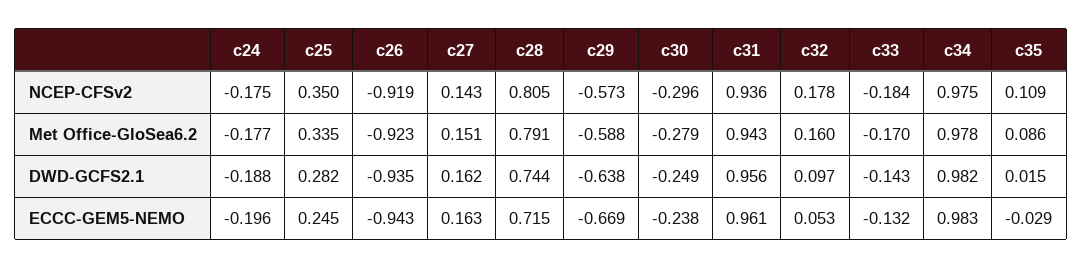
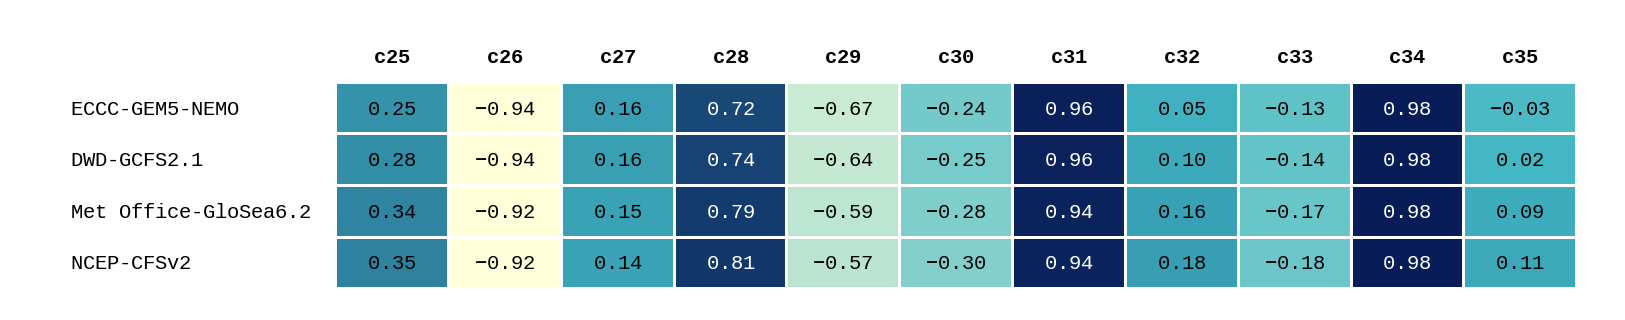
  {
-   "c24": {
-     "NCEP-CFSv2": -0.175,
-     "Met Office-GloSea6.2": -0.177,
-     "DWD-GCFS2.1": -0.188,
-     "ECCC-GEM5-NEMO": -0.196
-   },
    "c25": {
      "NCEP-CFSv2": 0.35,
      "Met Office-GloSea6.2": 0.335,
      "DWD-GCFS2.1": 0.282,
      "ECCC-GEM5-NEMO": 0.245
    },
    "c26": {
      "NCEP-CFSv2": -0.919,
      "Met Office-GloSea6.2": -0.923,
      "DWD-GCFS2.1": -0.935,
      "ECCC-GEM5-NEMO": -0.943
    },
    "c27": {
      "NCEP-CFSv2": 0.143,
      "Met Office-GloSea6.2": 0.151,
      "DWD-GCFS2.1": 0.162,
      "ECCC-GEM5-NEMO": 0.163
    },
    "c28": {
      "NCEP-CFSv2": 0.805,
      "Met Office-GloSea6.2": 0.791,
      "DWD-GCFS2.1": 0.744,
      "ECCC-GEM5-NEMO": 0.715
    },
    "c29": {
      "NCEP-CFSv2": -0.573,
      "Met Office-GloSea6.2": -0.588,
      "DWD-GCFS2.1": -0.638,
      "ECCC-GEM5-NEMO": -0.669
    },
    "c30": {
      "NCEP-CFSv2": -0.296,
      "Met Office-GloSea6.2": -0.279,
      "DWD-GCFS2.1": -0.249,
      "ECCC-GEM5-NEMO": -0.238
    },
    "c31": {
      "NCEP-CFSv2": 0.936,
      "Met Office-GloSea6.2": 0.943,
      "DWD-GCFS2.1": 0.956,
      "ECCC-GEM5-NEMO": 0.961
    },
    "c32": {
      "NCEP-CFSv2": 0.178,
      "Met Office-GloSea6.2": 0.16,
      "DWD-GCFS2.1": 0.097,
      "ECCC-GEM5-NEMO": 0.053
    },
    "c33": {
      "NCEP-CFSv2": -0.184,
      "Met Office-GloSea6.2": -0.17,
      "DWD-GCFS2.1": -0.143,
      "ECCC-GEM5-NEMO": -0.132
    },
    "c34": {
      "NCEP-CFSv2": 0.975,
      "Met Office-GloSea6.2": 0.978,
      "DWD-GCFS2.1": 0.982,
      "ECCC-GEM5-NEMO": 0.983
    },
    "c35": {
      "NCEP-CFSv2": 0.109,
      "Met Office-GloSea6.2": 0.086,
      "DWD-GCFS2.1": 0.015,
      "ECCC-GEM5-NEMO": -0.029
    }
  }

